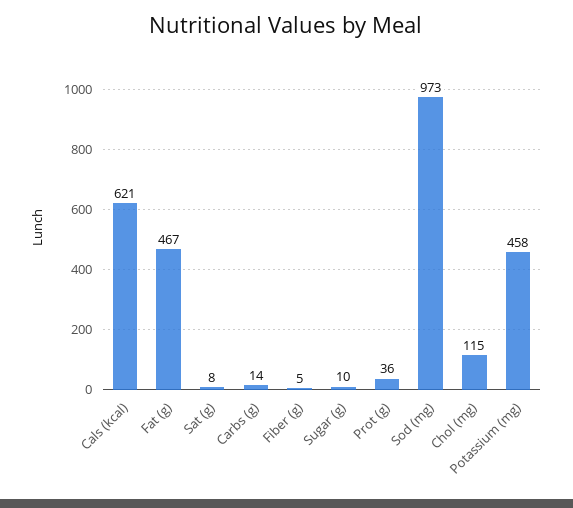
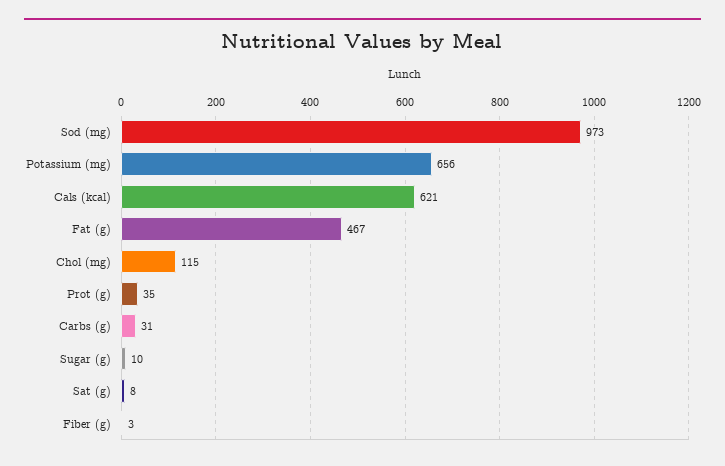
  {
    "Cals (kcal)": 621,
    "Fat (g)": 467,
    "Sat (g)": 8,
-   "Carbs (g)": 14,
+   "Carbs (g)": 31,
-   "Fiber (g)": 5,
+   "Fiber (g)": 3,
    "Sugar (g)": 10,
-   "Prot (g)": 36,
+   "Prot (g)": 35,
    "Sod (mg)": 973,
    "Chol (mg)": 115,
-   "Potassium (mg)": 458
+   "Potassium (mg)": 656
  }

